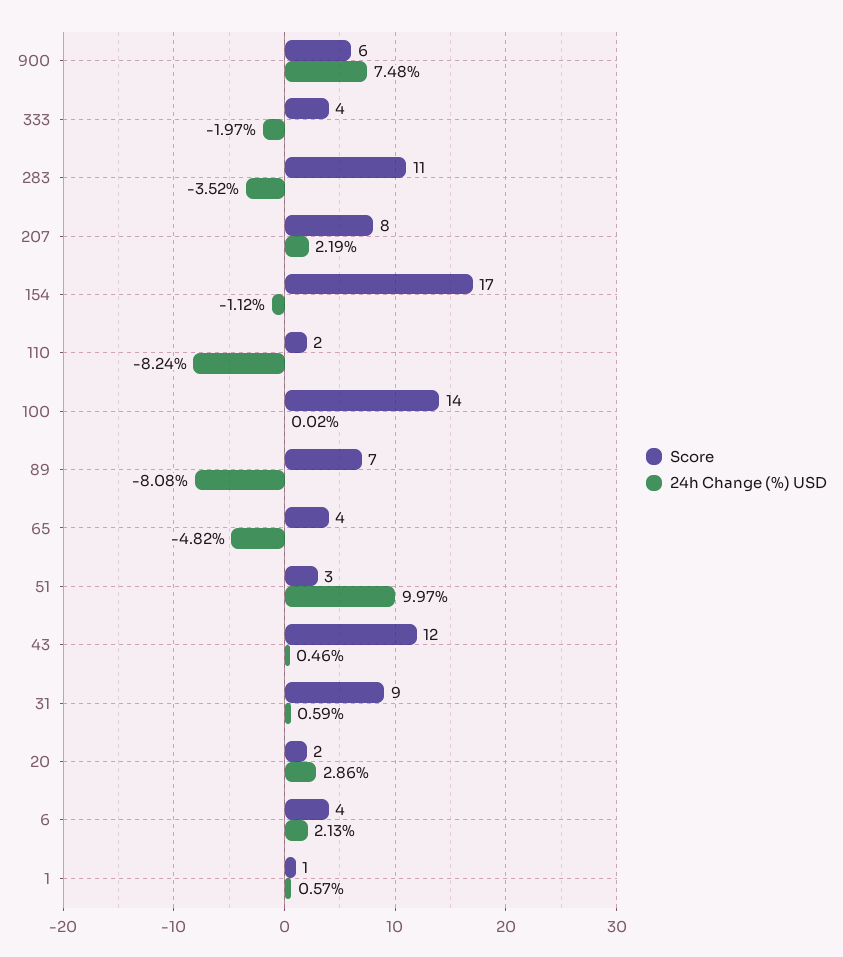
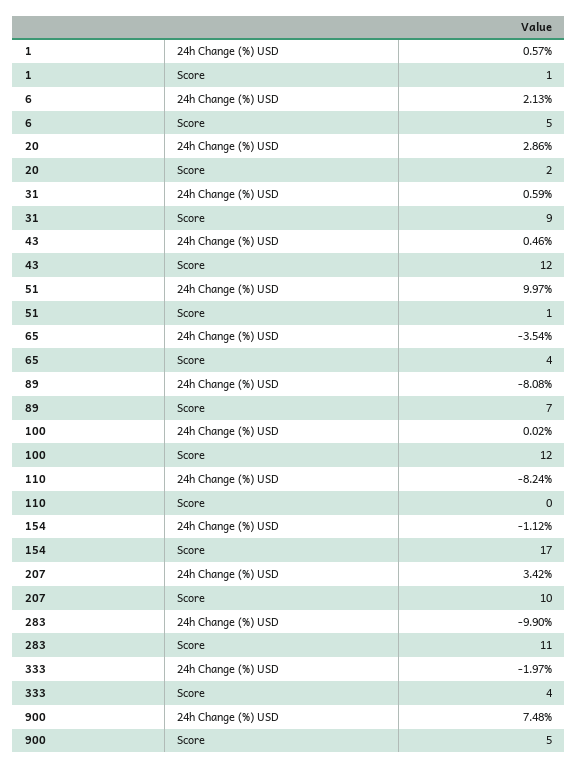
  {
    "Score": {
-     "900": 6,
+     "900": 5,
      "333": 4,
      "283": 11,
-     "207": 8,
+     "207": 10,
      "154": 17,
-     "110": 2,
+     "110": 0,
-     "100": 14,
+     "100": 12,
      "89": 7,
      "65": 4,
-     "51": 3,
+     "51": 1,
      "43": 12,
      "31": 9,
      "20": 2,
-     "6": 4,
+     "6": 5,
      "1": 1
    },
    "24h Change (%) USD": {
      "900": 7.48,
      "333": -1.97,
-     "283": -3.52,
+     "283": -9.9,
-     "207": 2.19,
+     "207": 3.42,
      "154": -1.12,
      "110": -8.24,
      "100": 0.02,
      "89": -8.08,
-     "65": -4.82,
+     "65": -3.54,
      "51": 9.97,
      "43": 0.46,
      "31": 0.59,
      "20": 2.86,
      "6": 2.13,
      "1": 0.57
    }
  }

